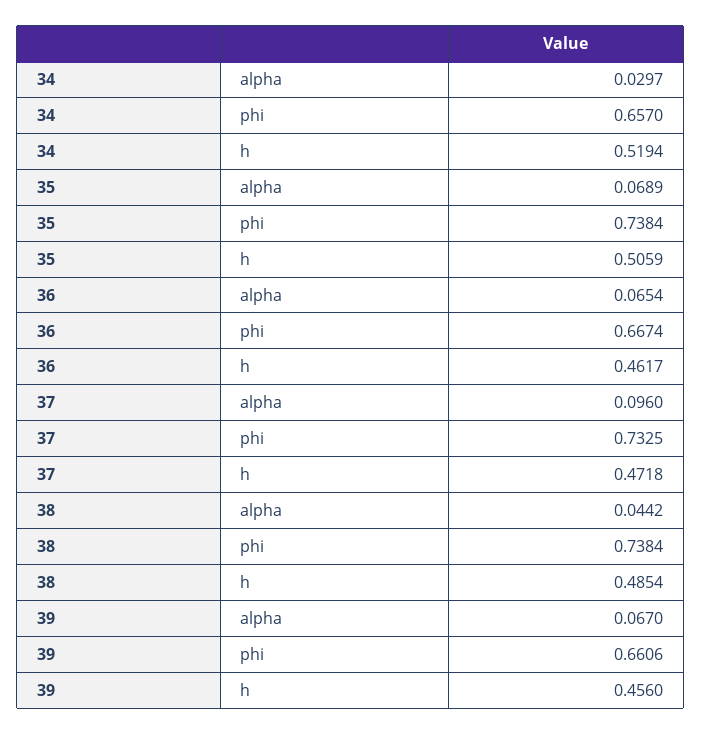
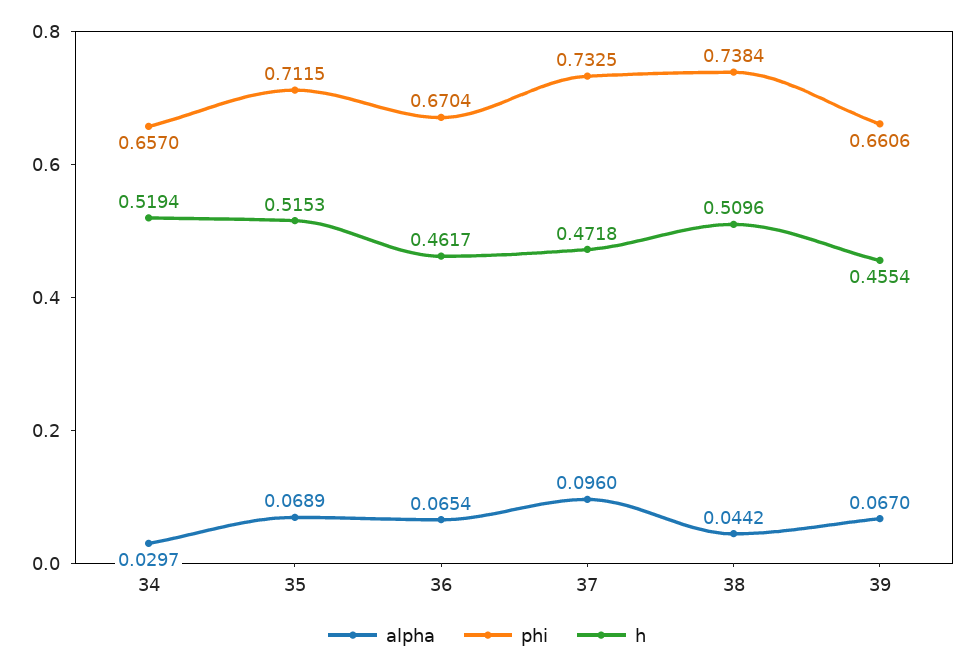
  {
    "alpha": {
      "34": 0.0297,
      "35": 0.0689,
      "36": 0.0654,
      "37": 0.096,
      "38": 0.0442,
      "39": 0.067
    },
    "phi": {
      "34": 0.657,
-     "35": 0.7384,
+     "35": 0.7115,
-     "36": 0.6674,
+     "36": 0.6704,
      "37": 0.7325,
      "38": 0.7384,
      "39": 0.6606
    },
    "h": {
      "34": 0.5194,
-     "35": 0.5059,
+     "35": 0.5153,
      "36": 0.4617,
      "37": 0.4718,
-     "38": 0.4854,
+     "38": 0.5096,
-     "39": 0.456
+     "39": 0.4554
    }
  }

